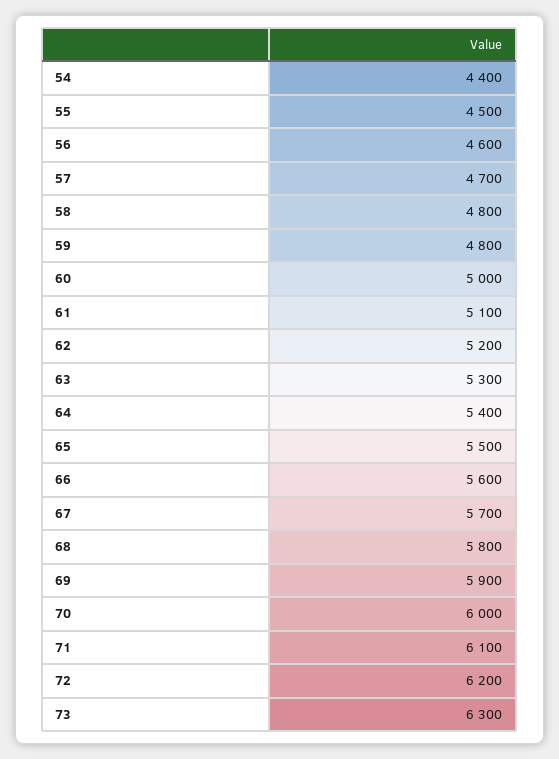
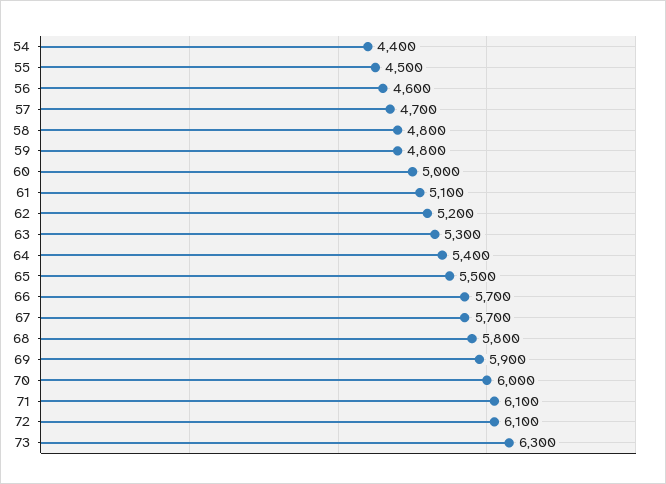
  {
    "54": 4400,
    "55": 4500,
    "56": 4600,
    "57": 4700,
    "58": 4800,
    "59": 4800,
    "60": 5000,
    "61": 5100,
    "62": 5200,
    "63": 5300,
    "64": 5400,
    "65": 5500,
-   "66": 5600,
+   "66": 5700,
    "67": 5700,
    "68": 5800,
    "69": 5900,
    "70": 6000,
    "71": 6100,
-   "72": 6200,
+   "72": 6100,
    "73": 6300
  }

